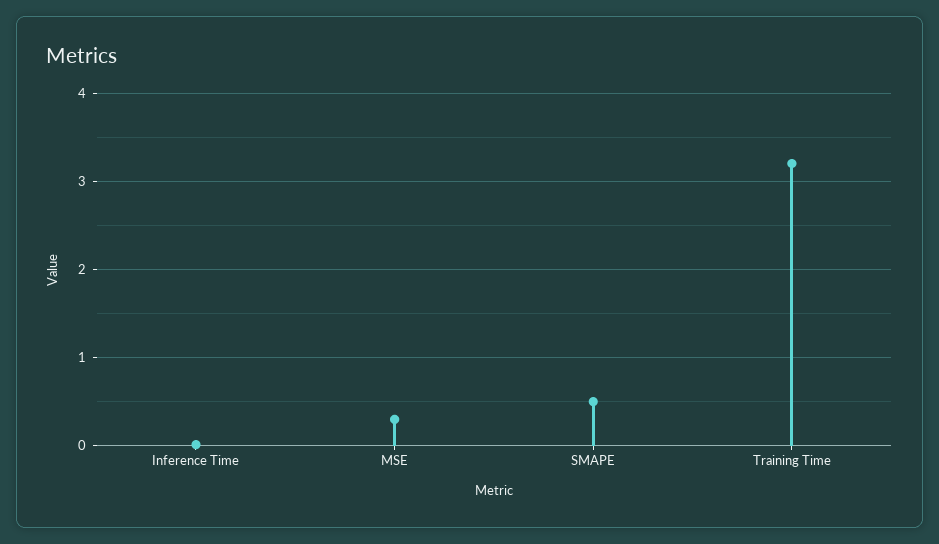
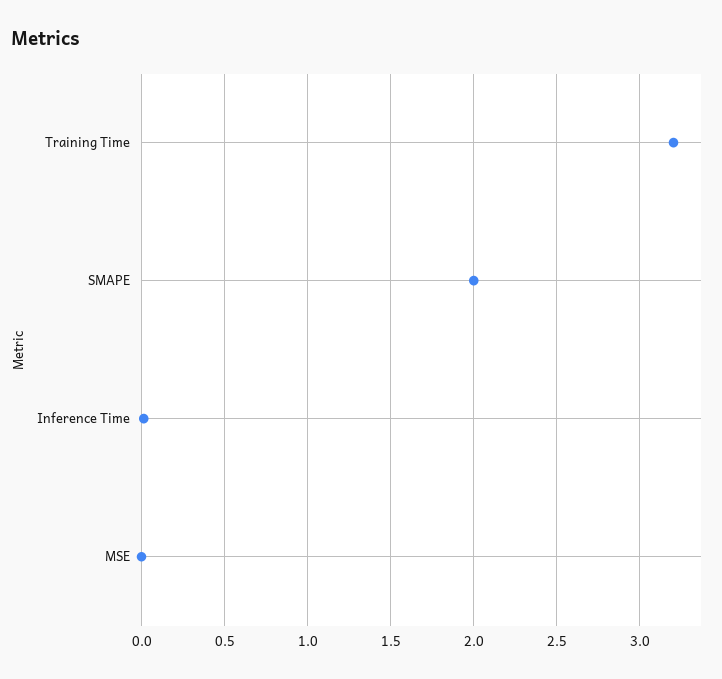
  {
    "Inference Time": 0,
-   "MSE": 0.3,
+   "MSE": 0,
-   "SMAPE": 0.5,
+   "SMAPE": 2,
    "Training Time": 3.2
  }

